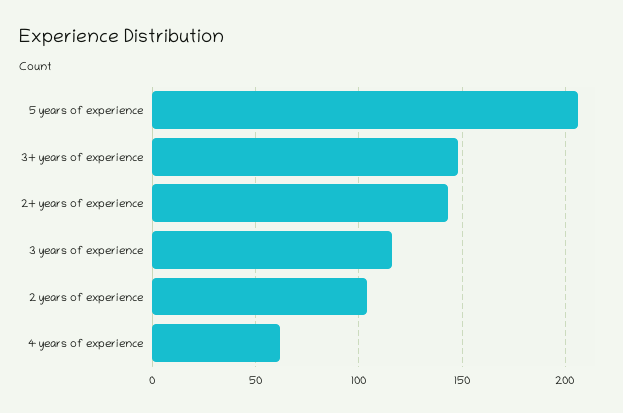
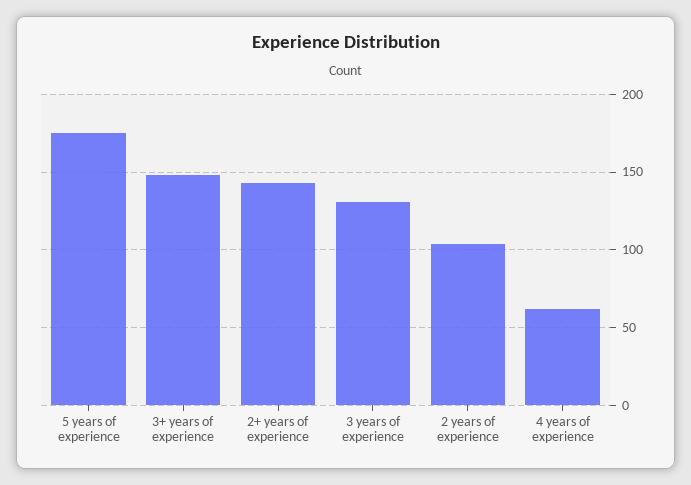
  {
-   "5 years of experience": 205,
+   "5 years of experience": 175,
    "3+ years of experience": 150,
    "2+ years of experience": 145,
-   "3 years of experience": 115,
+   "3 years of experience": 130,
    "2 years of experience": 105,
    "4 years of experience": 60
  }

